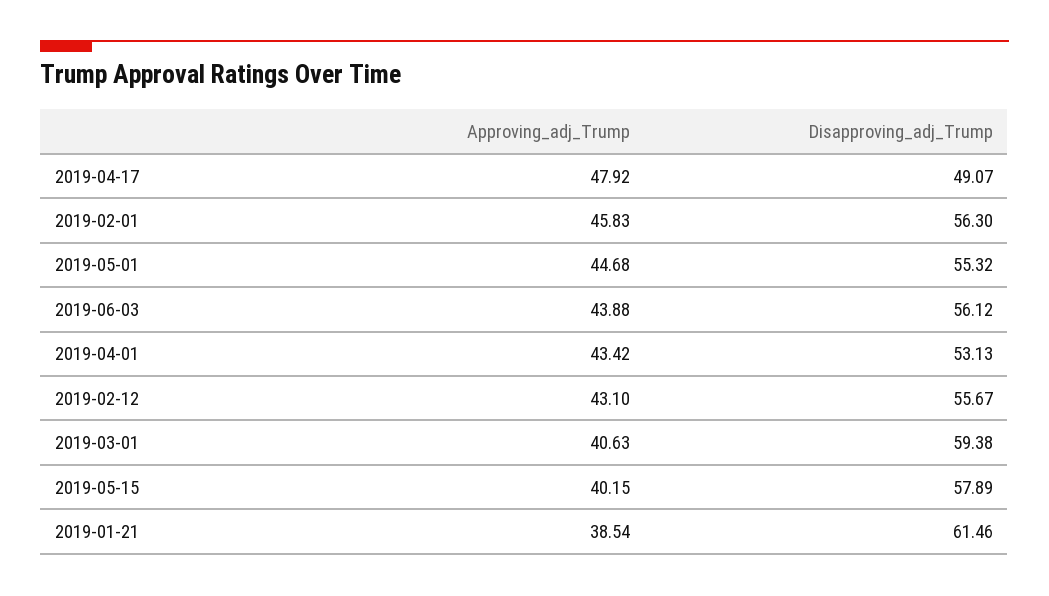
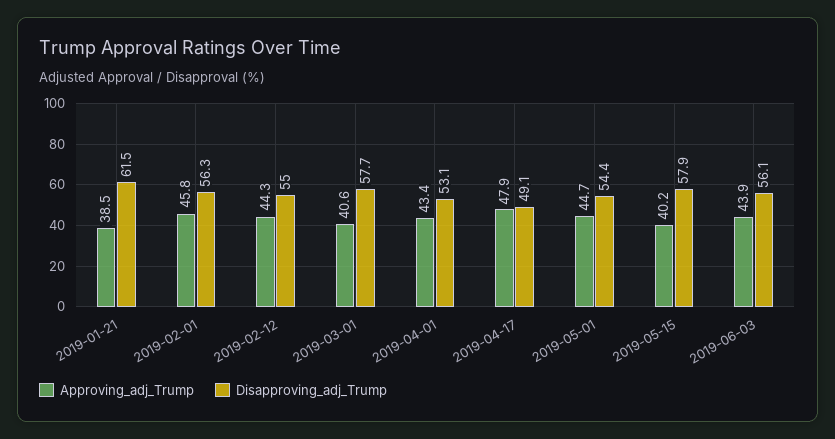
  {
    "Approving_adj_Trump": {
      "2019-04-17": 47.92,
      "2019-02-01": 45.83,
      "2019-05-01": 44.68,
      "2019-06-03": 43.88,
      "2019-04-01": 43.42,
-     "2019-02-12": 43.1,
+     "2019-02-12": 44.3,
      "2019-03-01": 40.63,
      "2019-05-15": 40.15,
      "2019-01-21": 38.54
    },
    "Disapproving_adj_Trump": {
      "2019-04-17": 49.07,
      "2019-02-01": 56.3,
-     "2019-05-01": 55.32,
+     "2019-05-01": 54.4,
      "2019-06-03": 56.12,
      "2019-04-01": 53.13,
-     "2019-02-12": 55.67,
+     "2019-02-12": 55,
-     "2019-03-01": 59.38,
+     "2019-03-01": 57.7,
      "2019-05-15": 57.89,
      "2019-01-21": 61.46
    }
  }

